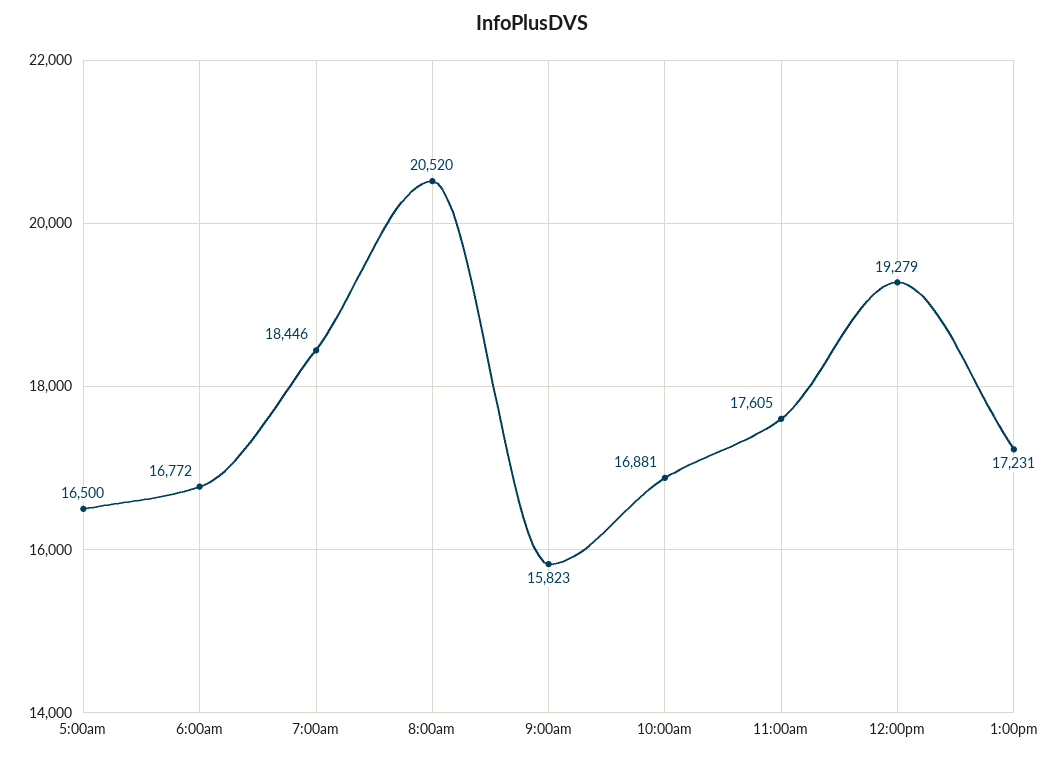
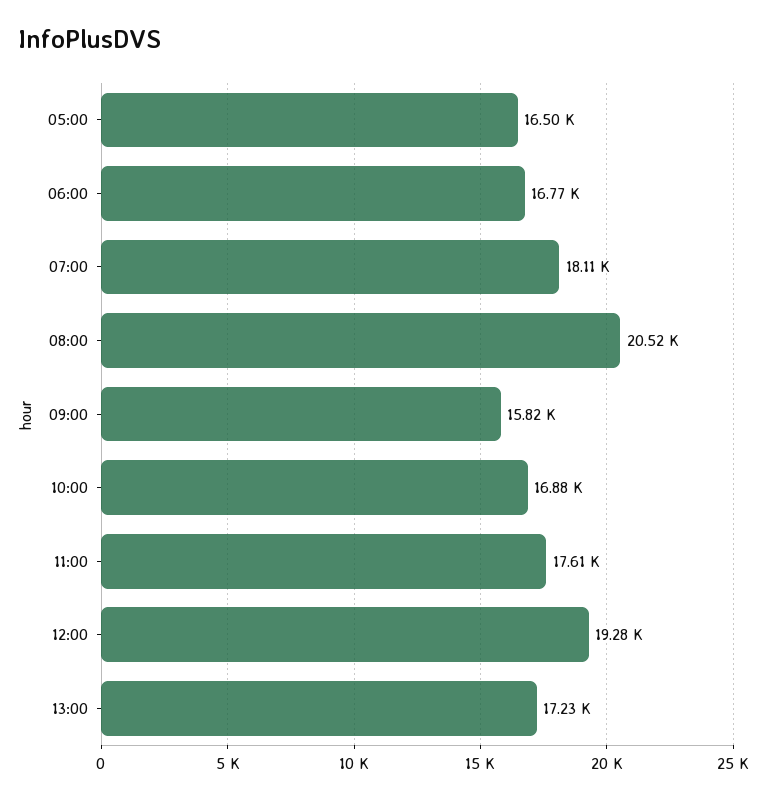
  {
    "5:00am": 16500,
    "6:00am": 16772,
-   "7:00am": 18446,
+   "7:00am": 18110,
    "8:00am": 20520,
    "9:00am": 15823,
    "10:00am": 16881,
    "11:00am": 17605,
    "12:00pm": 19279,
    "1:00pm": 17231
  }

